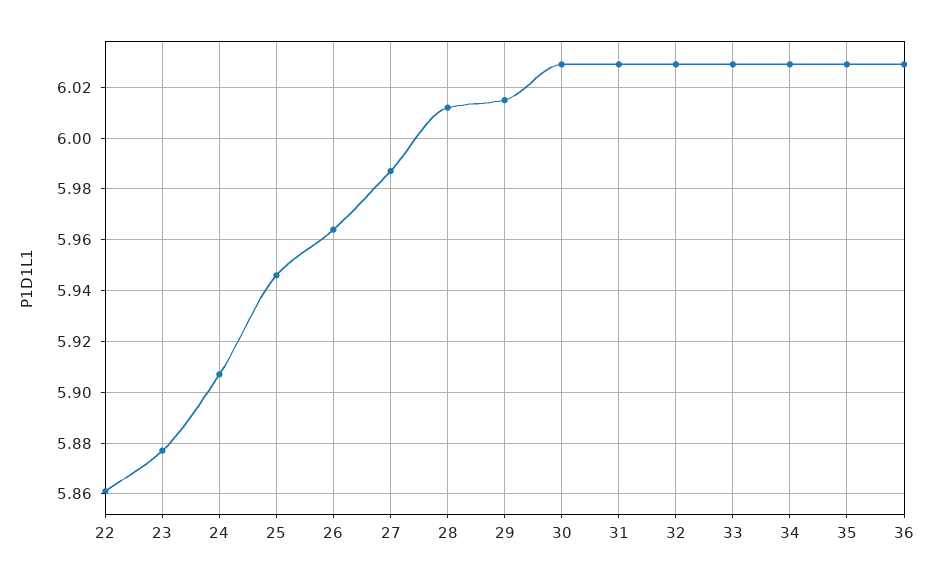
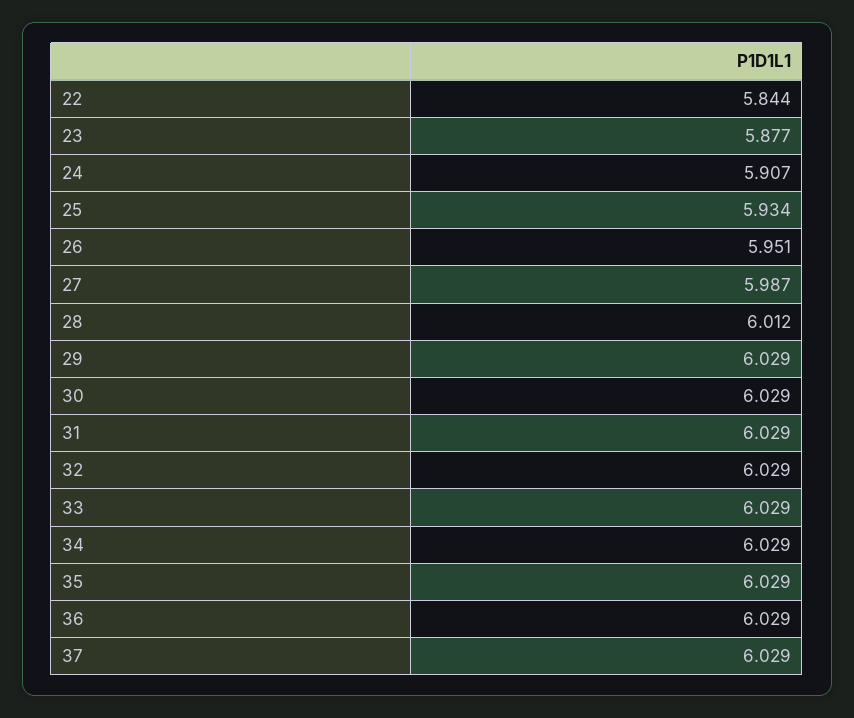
  {
-   "22": 5.86,
+   "22": 5.844,
    "23": 5.877,
    "24": 5.907,
-   "25": 5.945,
+   "25": 5.934,
-   "26": 5.965,
+   "26": 5.951,
    "27": 5.987,
    "28": 6.012,
-   "29": 6.015,
+   "29": 6.029,
    "30": 6.029,
    "31": 6.029,
    "32": 6.029,
    "33": 6.029,
    "34": 6.029,
    "35": 6.029,
-   "36": 6.029
+   "36": 6.029,
+   "37": 6.029
  }

